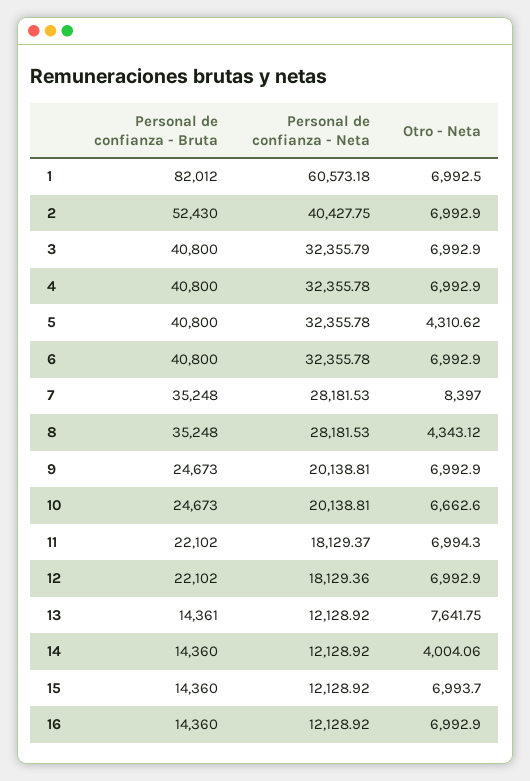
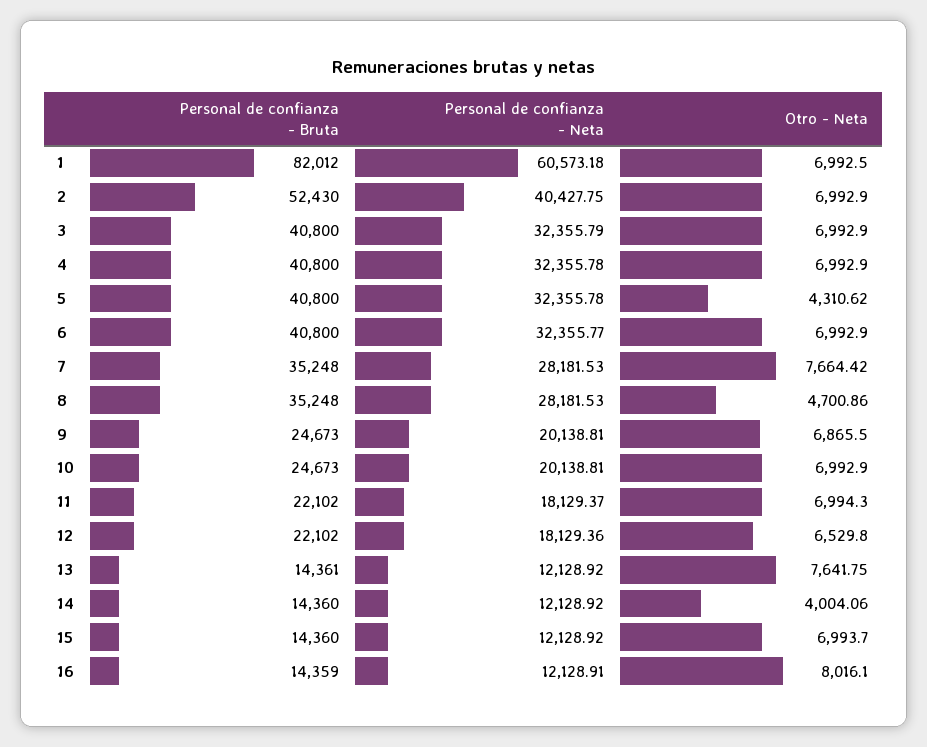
  {
    "Personal de confianza - Bruta": {
      "1": 82012,
      "2": 52430,
      "3": 40800,
      "4": 40800,
      "5": 40800,
      "6": 40800,
      "7": 35248,
      "8": 35248,
      "9": 24673,
      "10": 24673,
      "11": 22102,
      "12": 22102,
      "13": 14361,
      "14": 14360,
      "15": 14360,
-     "16": 14360
+     "16": 14359
    },
    "Personal de confianza - Neta": {
      "1": 60573.18,
      "2": 40427.75,
      "3": 32355.79,
      "4": 32355.78,
      "5": 32355.78,
-     "6": 32355.78,
+     "6": 32355.77,
      "7": 28181.53,
      "8": 28181.53,
      "9": 20138.81,
      "10": 20138.81,
      "11": 18129.37,
      "12": 18129.36,
      "13": 12128.92,
      "14": 12128.92,
      "15": 12128.92,
-     "16": 12128.92
+     "16": 12128.91
    },
    "Otro - Neta": {
      "1": 6992.5,
      "2": 6992.9,
      "3": 6992.9,
      "4": 6992.9,
      "5": 4310.62,
      "6": 6992.9,
-     "7": 8397,
+     "7": 7664.42,
-     "8": 4343.12,
+     "8": 4700.86,
-     "9": 6992.9,
+     "9": 6865.5,
-     "10": 6662.6,
+     "10": 6992.9,
      "11": 6994.3,
-     "12": 6992.9,
+     "12": 6529.8,
      "13": 7641.75,
      "14": 4004.06,
      "15": 6993.7,
-     "16": 6992.9
+     "16": 8016.1
    }
  }

